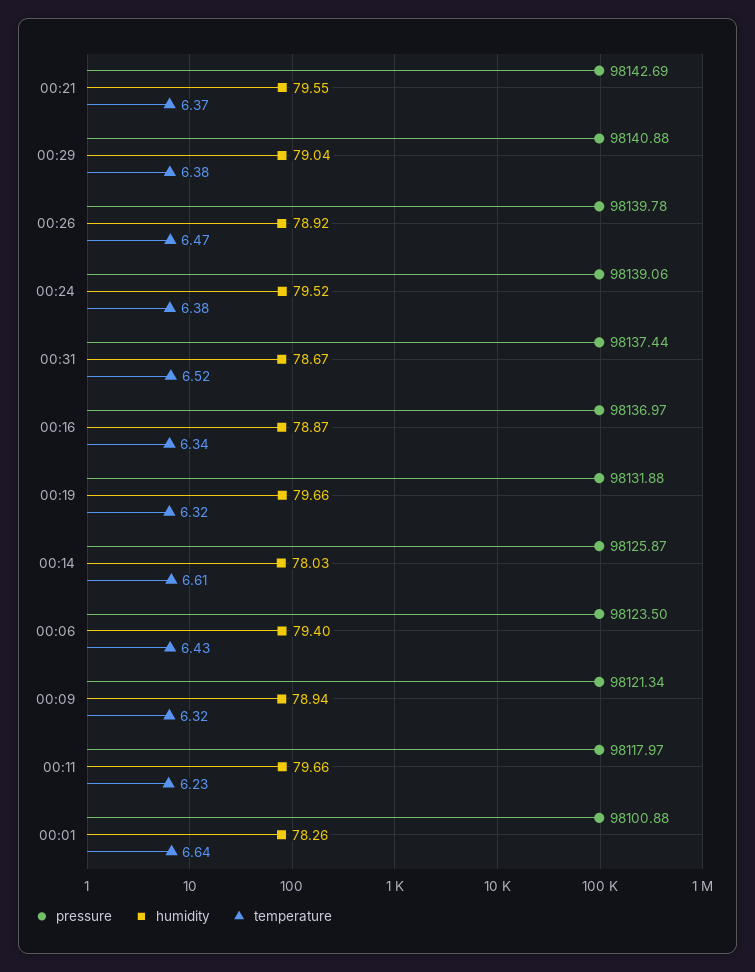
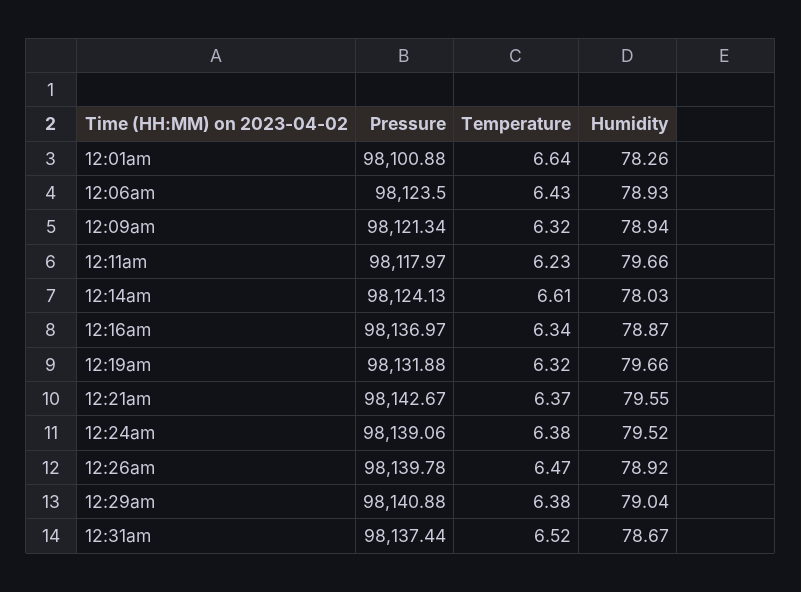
  {
    "pressure": {
-     "00:21": 98142.69,
+     "00:21": 98142.67,
      "00:29": 98140.88,
      "00:26": 98139.78,
      "00:24": 98139.06,
      "00:31": 98137.44,
      "00:16": 98136.97,
      "00:19": 98131.88,
-     "00:14": 98125.87,
+     "00:14": 98124.13,
      "00:06": 98123.5,
      "00:09": 98121.34,
      "00:11": 98117.97,
      "00:01": 98100.88
    },
    "humidity": {
      "00:21": 79.55,
      "00:29": 79.04,
      "00:26": 78.92,
      "00:24": 79.52,
      "00:31": 78.67,
      "00:16": 78.87,
      "00:19": 79.66,
      "00:14": 78.03,
-     "00:06": 79.4,
+     "00:06": 78.93,
      "00:09": 78.94,
      "00:11": 79.66,
      "00:01": 78.26
    },
    "temperature": {
      "00:21": 6.37,
      "00:29": 6.38,
      "00:26": 6.47,
      "00:24": 6.38,
      "00:31": 6.52,
      "00:16": 6.34,
      "00:19": 6.32,
      "00:14": 6.61,
      "00:06": 6.43,
      "00:09": 6.32,
      "00:11": 6.23,
      "00:01": 6.64
    }
  }

